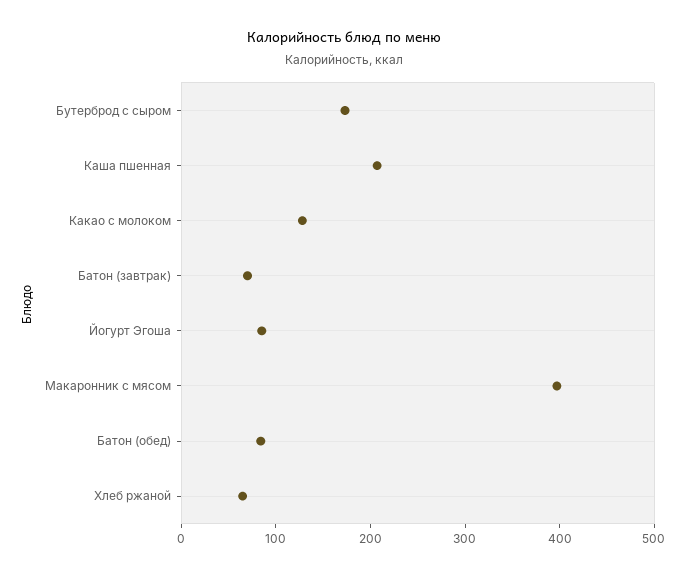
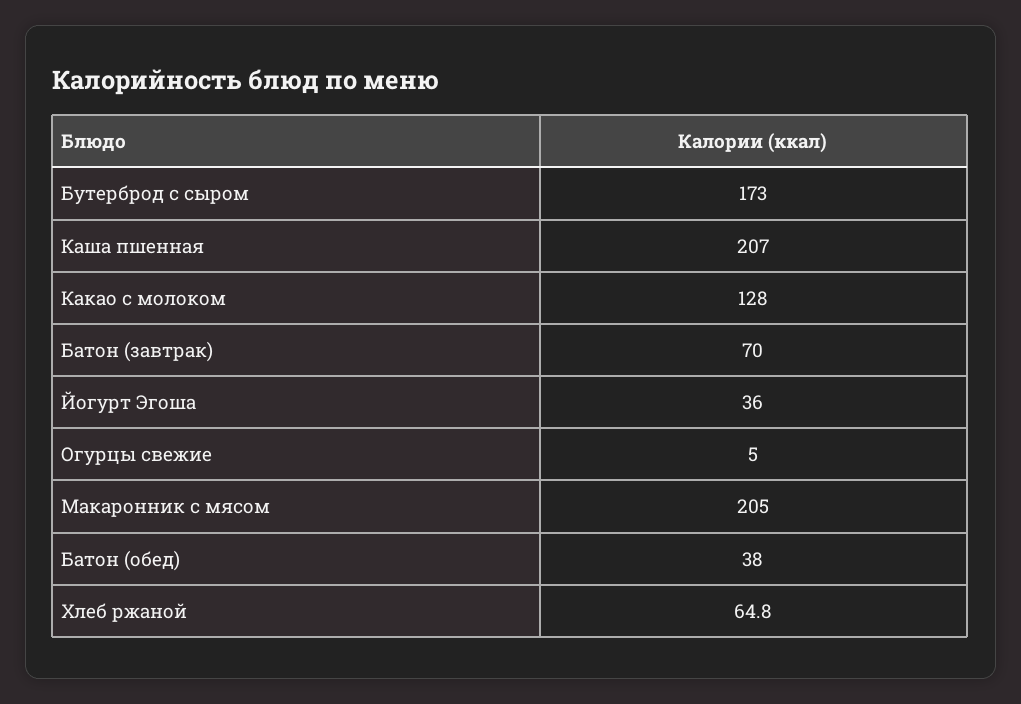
  {
    "Бутерброд с сыром": 173,
    "Каша пшенная": 207,
    "Какао с молоком": 128,
    "Батон (завтрак)": 70,
-   "Йогурт Эгоша": 80,
+   "Йогурт Эгоша": 36,
-   "Макаронник с мясом": 400,
+   "Макаронник с мясом": 205,
-   "Батон (обед)": 80,
+   "Батон (обед)": 38,
-   "Хлеб ржаной": 64.8
+   "Хлеб ржаной": 64.8,
+   "Огурцы свежие": 5
  }

